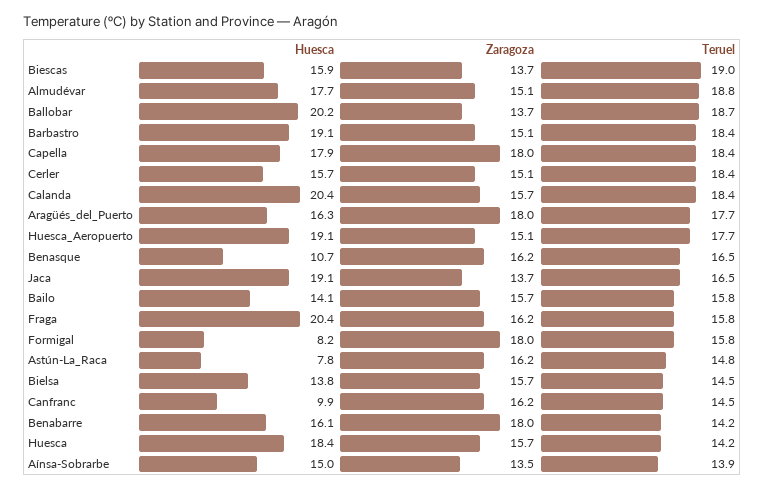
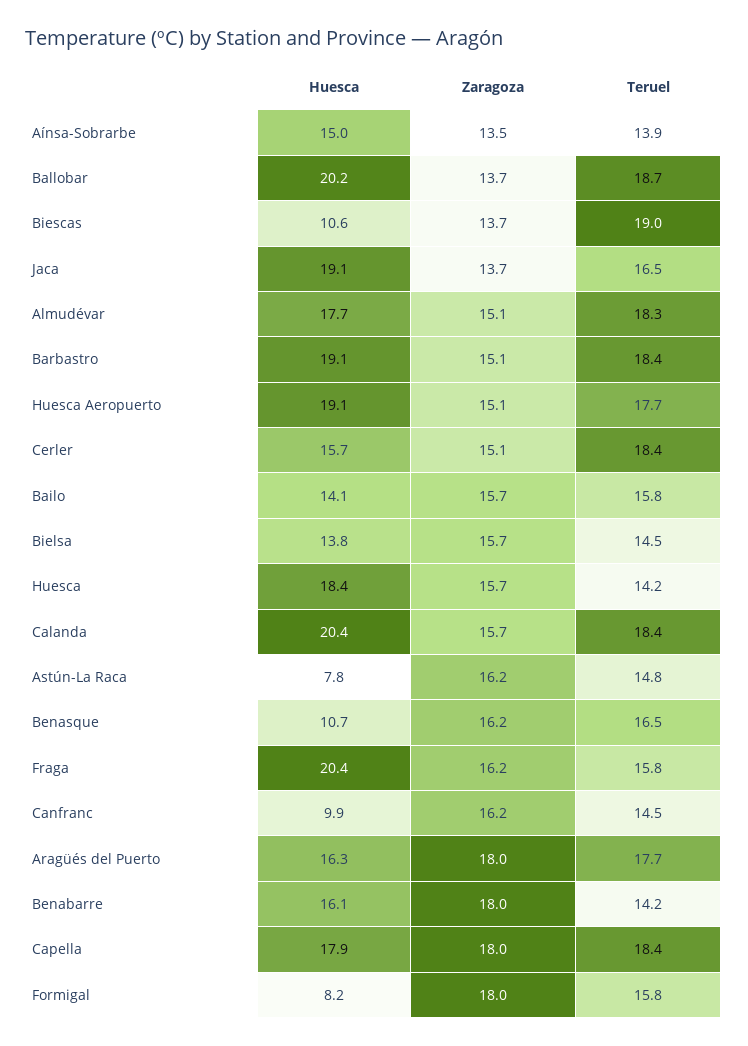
  {
    "Huesca": {
-     "Biescas": 15.9,
+     "Biescas": 10.6,
      "Almudévar": 17.7,
      "Ballobar": 20.2,
      "Barbastro": 19.1,
      "Capella": 17.9,
      "Cerler": 15.7,
      "Calanda": 20.4,
      "Aragüés_del_Puerto": 16.3,
      "Huesca_Aeropuerto": 19.1,
      "Benasque": 10.7,
      "Jaca": 19.1,
      "Bailo": 14.1,
      "Fraga": 20.4,
      "Formigal": 8.2,
      "Astún-La_Raca": 7.8,
      "Bielsa": 13.8,
      "Canfranc": 9.9,
      "Benabarre": 16.1,
      "Huesca": 18.4,
      "Aínsa-Sobrarbe": 15
    },
    "Zaragoza": {
      "Biescas": 13.7,
      "Almudévar": 15.1,
      "Ballobar": 13.7,
      "Barbastro": 15.1,
      "Capella": 18,
      "Cerler": 15.1,
      "Calanda": 15.7,
      "Aragüés_del_Puerto": 18,
      "Huesca_Aeropuerto": 15.1,
      "Benasque": 16.2,
      "Jaca": 13.7,
      "Bailo": 15.7,
      "Fraga": 16.2,
      "Formigal": 18,
      "Astún-La_Raca": 16.2,
      "Bielsa": 15.7,
      "Canfranc": 16.2,
      "Benabarre": 18,
      "Huesca": 15.7,
      "Aínsa-Sobrarbe": 13.5
    },
    "Teruel": {
      "Biescas": 19,
-     "Almudévar": 18.8,
+     "Almudévar": 18.3,
      "Ballobar": 18.7,
      "Barbastro": 18.4,
      "Capella": 18.4,
      "Cerler": 18.4,
      "Calanda": 18.4,
      "Aragüés_del_Puerto": 17.7,
      "Huesca_Aeropuerto": 17.7,
      "Benasque": 16.5,
      "Jaca": 16.5,
      "Bailo": 15.8,
      "Fraga": 15.8,
      "Formigal": 15.8,
      "Astún-La_Raca": 14.8,
      "Bielsa": 14.5,
      "Canfranc": 14.5,
      "Benabarre": 14.2,
      "Huesca": 14.2,
      "Aínsa-Sobrarbe": 13.9
    }
  }

